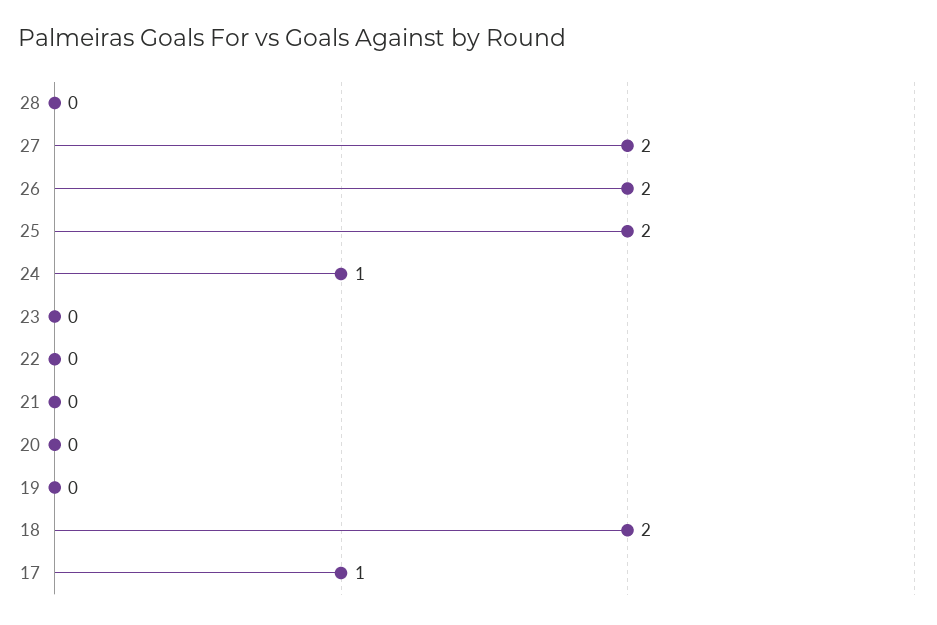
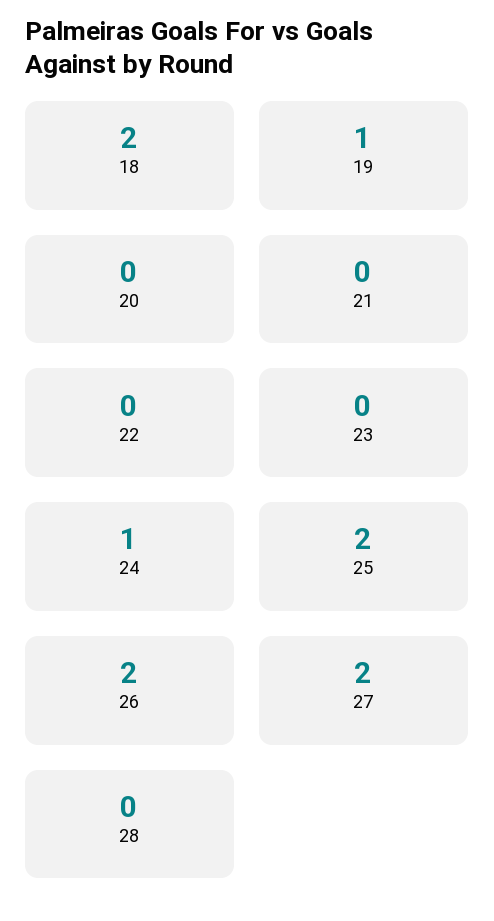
  {
    "28": 0,
    "27": 2,
    "26": 2,
    "25": 2,
    "24": 1,
    "23": 0,
    "22": 0,
    "21": 0,
    "20": 0,
-   "19": 0,
+   "19": 1,
-   "18": 2,
+   "18": 2
-   "17": 1
  }

